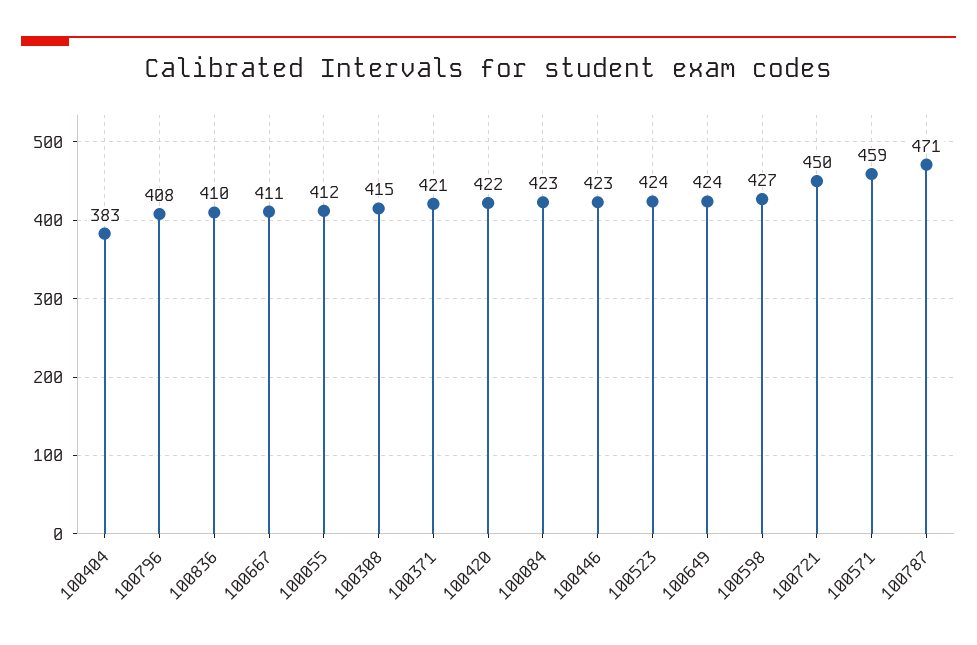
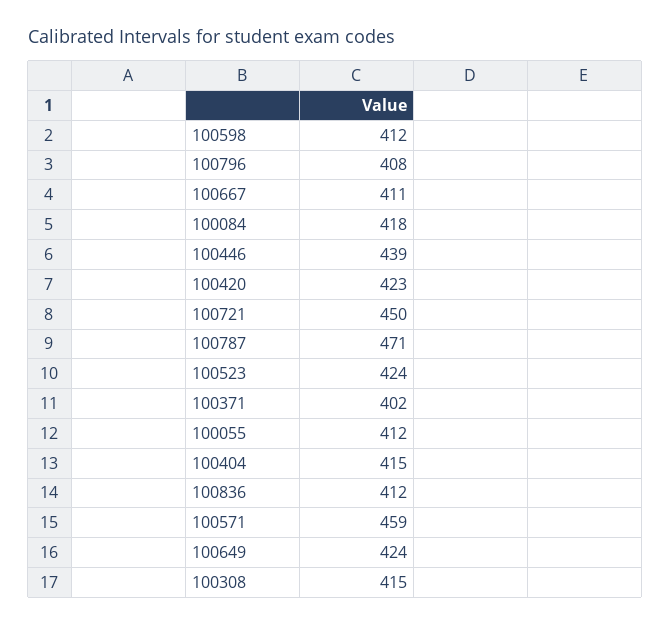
  {
-   "100404": 383,
+   "100404": 415,
    "100796": 408,
-   "100836": 410,
+   "100836": 412,
    "100667": 411,
    "100055": 412,
    "100308": 415,
-   "100371": 421,
+   "100371": 402,
-   "100420": 422,
+   "100420": 423,
-   "100084": 423,
+   "100084": 418,
-   "100446": 423,
+   "100446": 439,
    "100523": 424,
    "100649": 424,
-   "100598": 427,
+   "100598": 412,
    "100721": 450,
    "100571": 459,
    "100787": 471
  }

